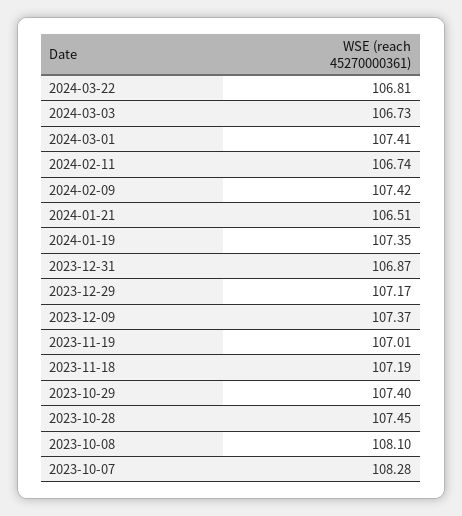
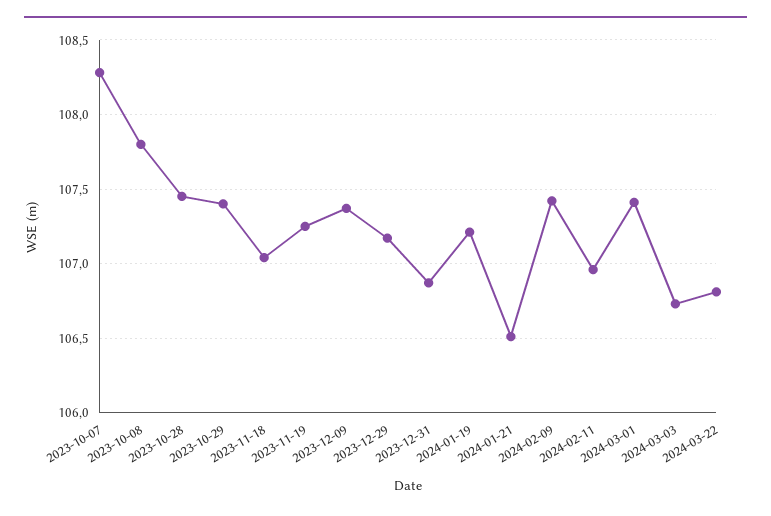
  {
    "2024-03-22": 106.81,
    "2024-03-03": 106.73,
    "2024-03-01": 107.41,
-   "2024-02-11": 106.74,
+   "2024-02-11": 106.95,
    "2024-02-09": 107.42,
    "2024-01-21": 106.51,
-   "2024-01-19": 107.35,
+   "2024-01-19": 107.2,
    "2023-12-31": 106.87,
    "2023-12-29": 107.17,
    "2023-12-09": 107.37,
-   "2023-11-19": 107.01,
+   "2023-11-19": 107.25,
-   "2023-11-18": 107.19,
+   "2023-11-18": 107.05,
    "2023-10-29": 107.4,
    "2023-10-28": 107.45,
-   "2023-10-08": 108.1,
+   "2023-10-08": 107.8,
    "2023-10-07": 108.28
  }

